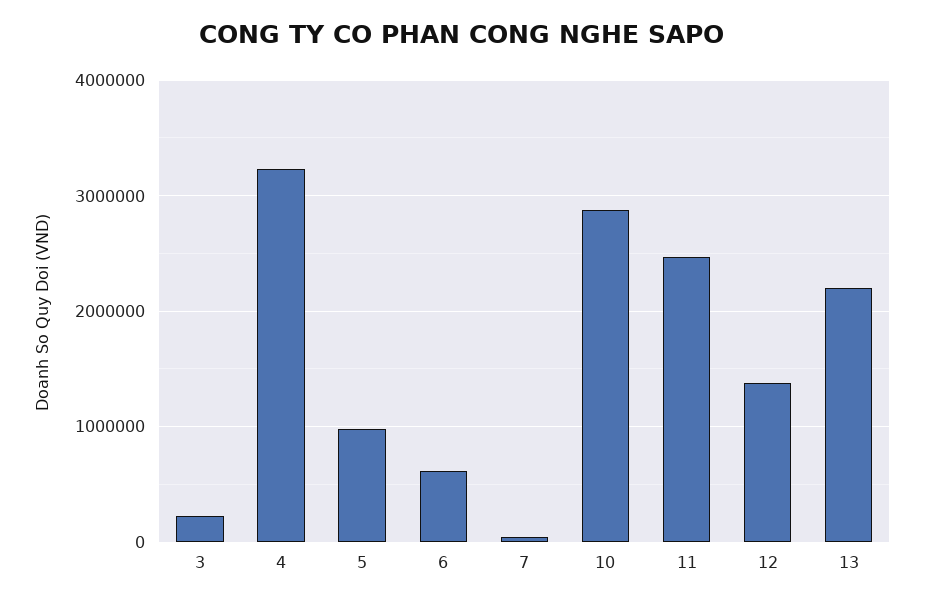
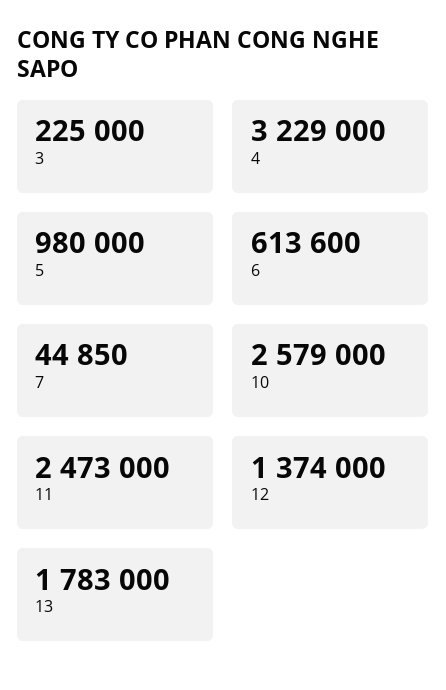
  {
    "3": 225000,
    "4": 3229000,
    "5": 980000,
    "6": 613600,
    "7": 44850,
-   "10": 2900000,
+   "10": 2579000,
    "11": 2473000,
    "12": 1374000,
-   "13": 2200000
+   "13": 1783000
  }

